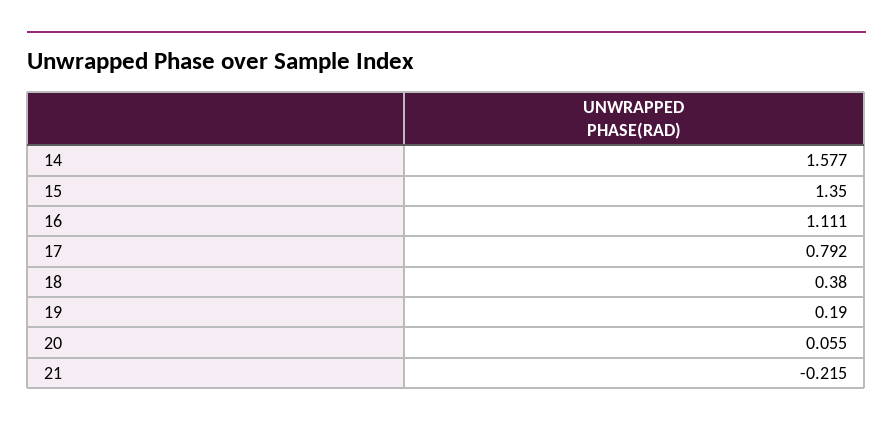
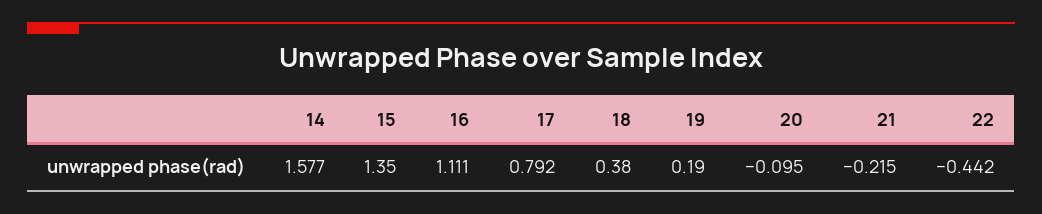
  {
    "14": 1.577,
    "15": 1.35,
    "16": 1.111,
    "17": 0.792,
    "18": 0.38,
    "19": 0.19,
-   "20": 0.055,
+   "20": -0.095,
-   "21": -0.215
+   "21": -0.215,
+   "22": -0.442
  }

